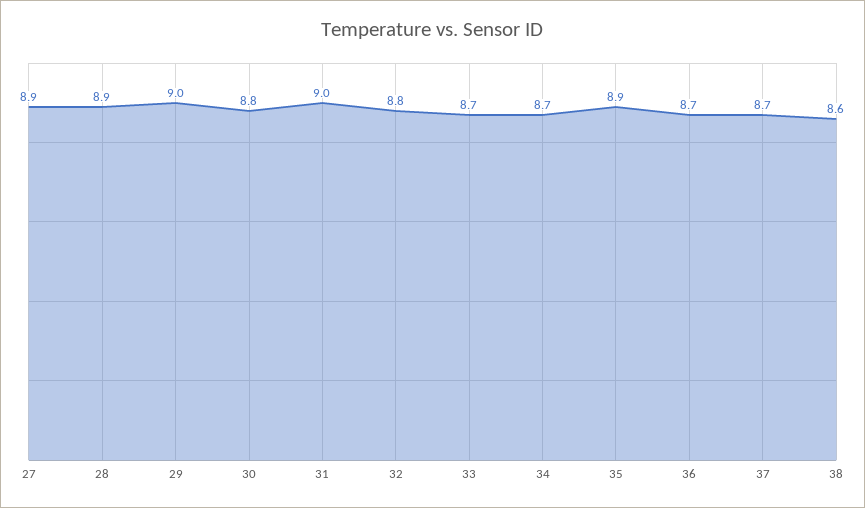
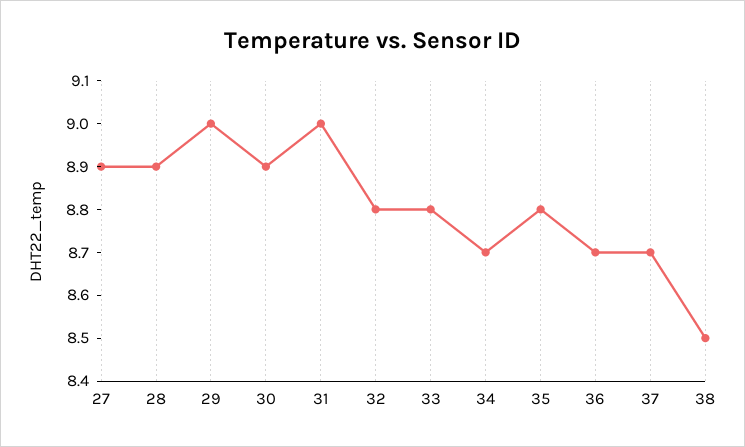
  {
    "27": 8.9,
    "28": 8.9,
    "29": 9,
-   "30": 8.8,
+   "30": 8.9,
    "31": 9,
    "32": 8.8,
-   "33": 8.7,
+   "33": 8.8,
    "34": 8.7,
-   "35": 8.9,
+   "35": 8.8,
    "36": 8.7,
    "37": 8.7,
-   "38": 8.6
+   "38": 8.5
  }

